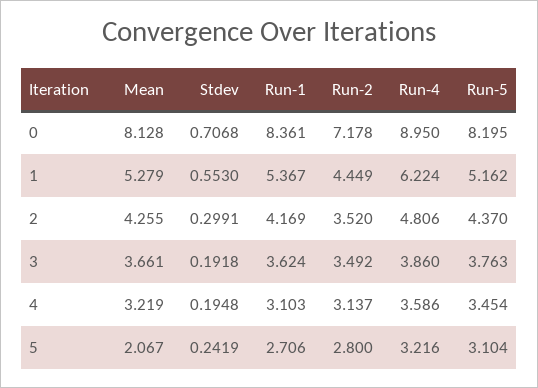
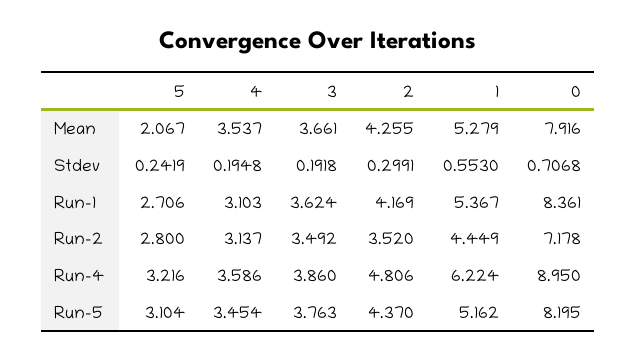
  {
    "Mean": {
-     "0": 8.128,
+     "0": 7.916,
      "1": 5.279,
      "2": 4.255,
      "3": 3.661,
-     "4": 3.219,
+     "4": 3.537,
      "5": 2.067
    },
    "Stdev": {
      "0": 0.7068,
      "1": 0.553,
      "2": 0.2991,
      "3": 0.1918,
      "4": 0.1948,
      "5": 0.2419
    },
    "Run-1": {
      "0": 8.361,
      "1": 5.367,
      "2": 4.169,
      "3": 3.624,
      "4": 3.103,
      "5": 2.706
    },
    "Run-2": {
      "0": 7.178,
      "1": 4.449,
      "2": 3.52,
      "3": 3.492,
      "4": 3.137,
      "5": 2.8
    },
    "Run-4": {
      "0": 8.95,
      "1": 6.224,
      "2": 4.806,
      "3": 3.86,
      "4": 3.586,
      "5": 3.216
    },
    "Run-5": {
      "0": 8.195,
      "1": 5.162,
      "2": 4.37,
      "3": 3.763,
      "4": 3.454,
      "5": 3.104
    }
  }

